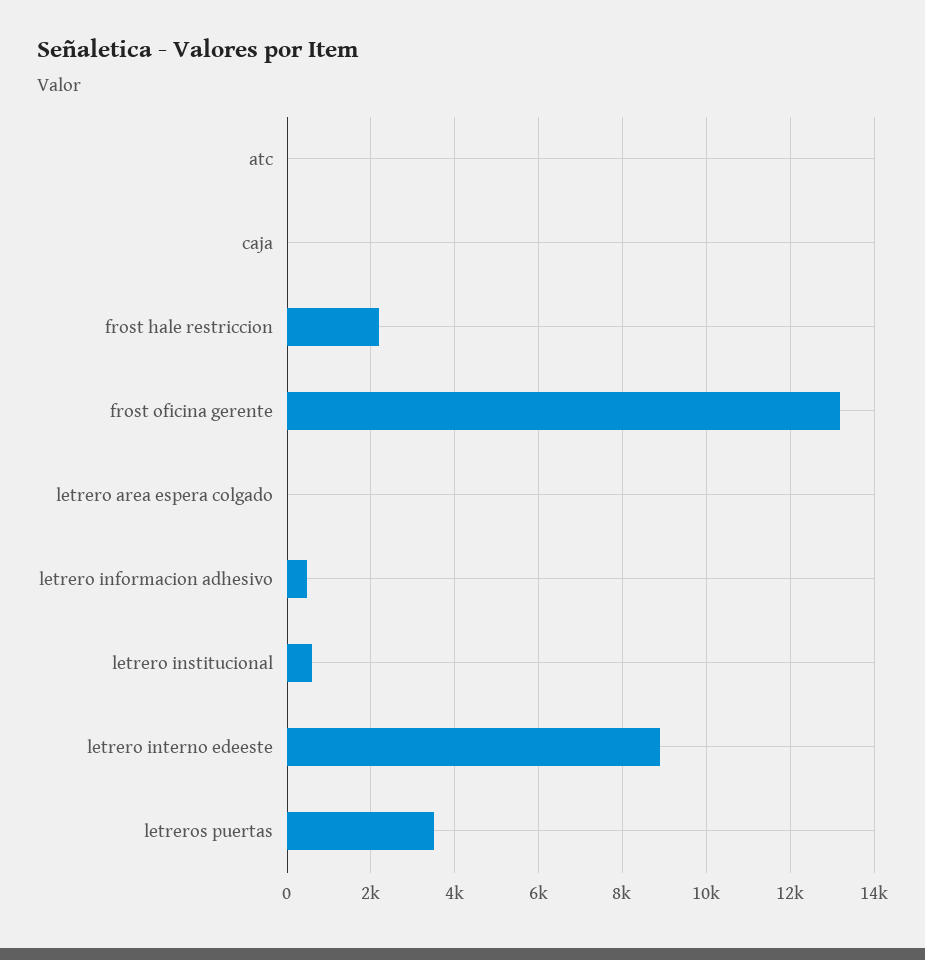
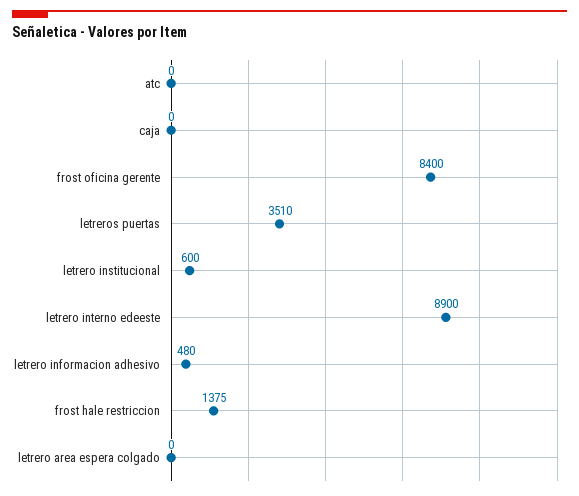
  {
    "atc": 0,
    "caja": 0,
-   "frost hale restriccion": 2200,
+   "frost hale restriccion": 1375,
-   "frost oficina gerente": 13200,
+   "frost oficina gerente": 8400,
    "letrero area espera colgado": 0,
    "letrero informacion adhesivo": 480,
    "letrero institucional": 600,
    "letrero interno edeeste": 8900,
    "letreros puertas": 3510
  }

